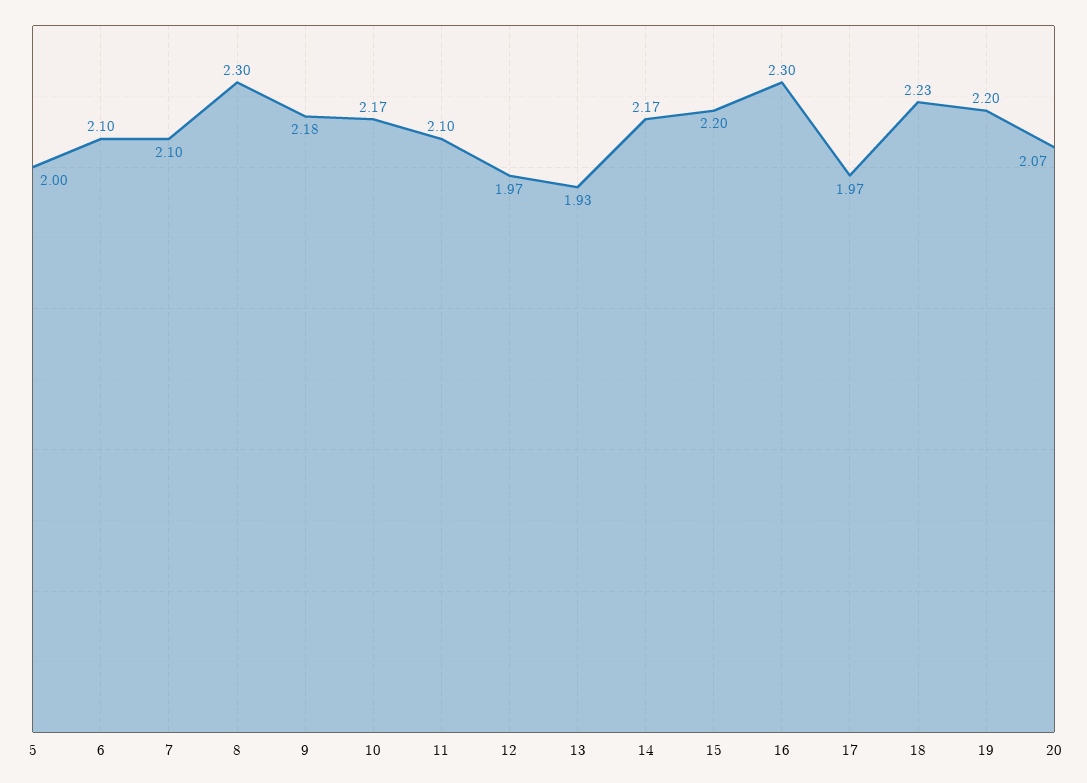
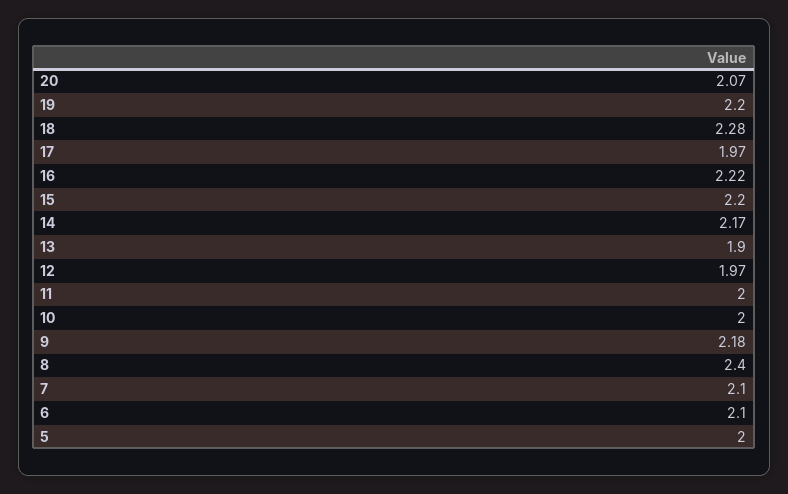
  {
    "5": 2,
    "6": 2.1,
    "7": 2.1,
-   "8": 2.3,
+   "8": 2.4,
    "9": 2.18,
-   "10": 2.17,
+   "10": 2,
-   "11": 2.1,
+   "11": 2,
    "12": 1.97,
-   "13": 1.93,
+   "13": 1.9,
    "14": 2.17,
    "15": 2.2,
-   "16": 2.3,
+   "16": 2.22,
    "17": 1.97,
-   "18": 2.23,
+   "18": 2.28,
    "19": 2.2,
    "20": 2.07
  }

